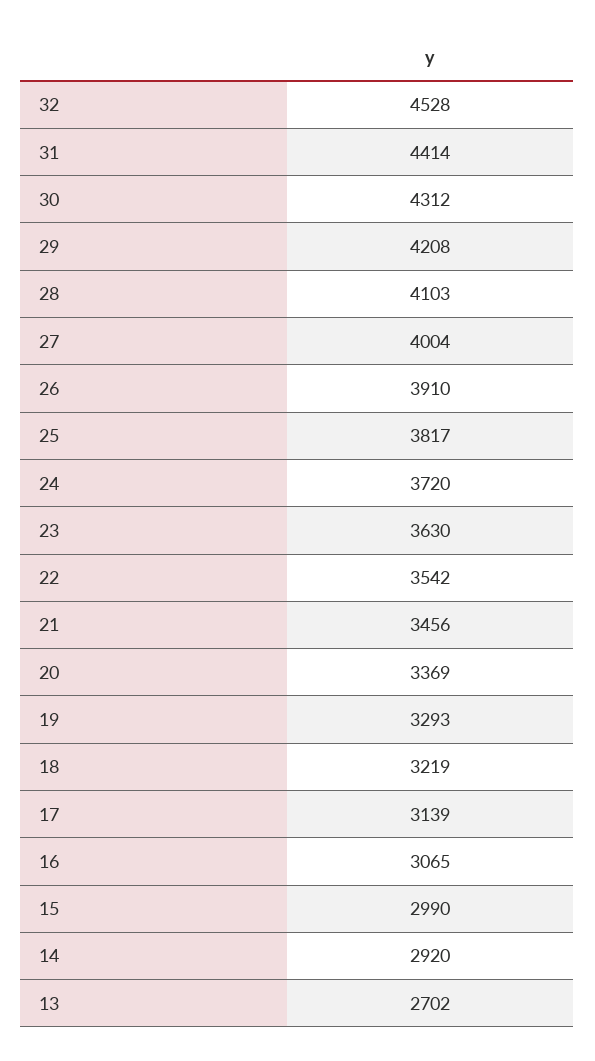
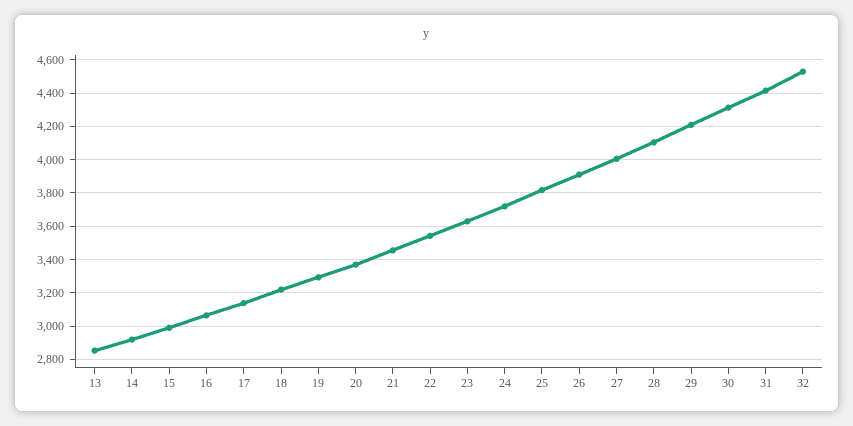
  {
    "32": 4528,
    "31": 4414,
    "30": 4312,
    "29": 4208,
    "28": 4103,
    "27": 4004,
    "26": 3910,
    "25": 3817,
    "24": 3720,
    "23": 3630,
    "22": 3542,
    "21": 3456,
    "20": 3369,
    "19": 3293,
    "18": 3219,
    "17": 3139,
    "16": 3065,
    "15": 2990,
    "14": 2920,
-   "13": 2702
+   "13": 2850
  }

